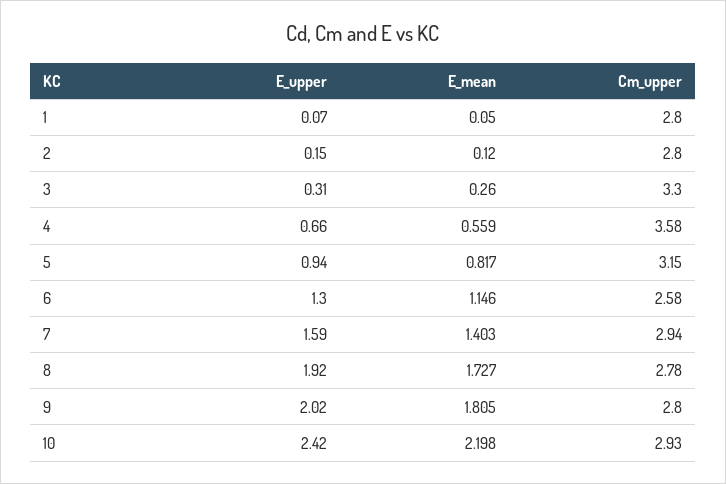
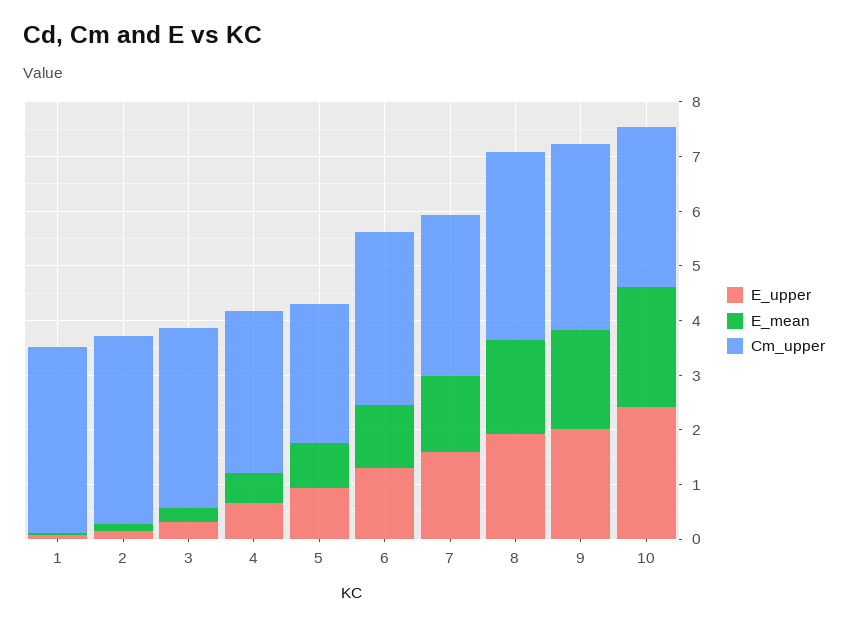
  {
    "E_upper": {
      "1": 0.07,
      "2": 0.15,
      "3": 0.31,
      "4": 0.66,
      "5": 0.94,
      "6": 1.3,
      "7": 1.59,
      "8": 1.92,
      "9": 2.02,
      "10": 2.42
    },
    "E_mean": {
      "1": 0.05,
      "2": 0.12,
      "3": 0.26,
      "4": 0.559,
      "5": 0.817,
      "6": 1.146,
      "7": 1.403,
      "8": 1.727,
      "9": 1.805,
      "10": 2.198
    },
    "Cm_upper": {
-     "1": 2.8,
+     "1": 3.4,
-     "2": 2.8,
+     "2": 3.4,
      "3": 3.3,
-     "4": 3.58,
+     "4": 3,
-     "5": 3.15,
+     "5": 2.6,
-     "6": 2.58,
+     "6": 3.2,
      "7": 2.94,
-     "8": 2.78,
+     "8": 3.4,
-     "9": 2.8,
+     "9": 3.4,
      "10": 2.93
    }
  }

